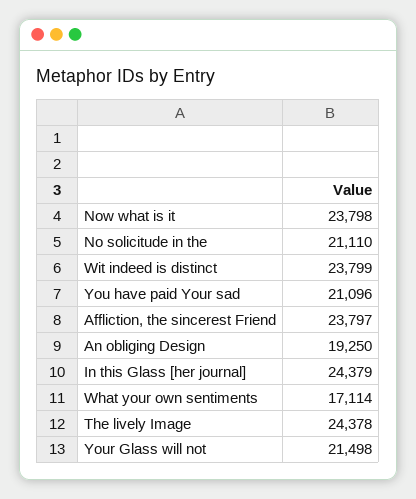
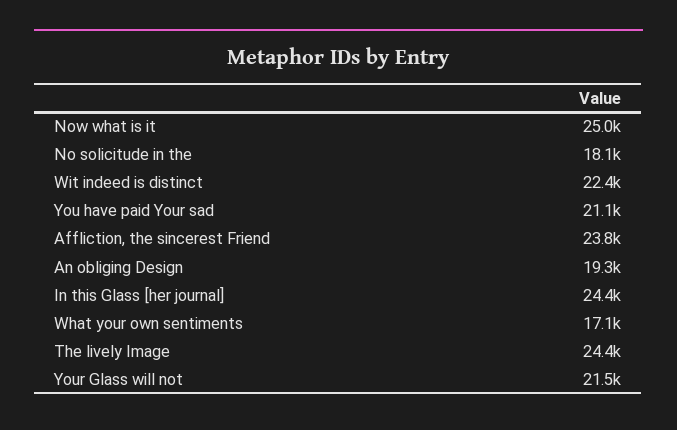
  {
-   "Now what is it": 23798,
+   "Now what is it": 25000,
-   "No solicitude in the": 21110,
+   "No solicitude in the": 18100,
-   "Wit indeed is distinct": 23799,
+   "Wit indeed is distinct": 22400,
    "You have paid Your sad": 21096,
    "Affliction, the sincerest Friend": 23797,
    "An obliging Design": 19250,
    "In this Glass [her journal]": 24379,
    "What your own sentiments": 17114,
    "The lively Image": 24378,
    "Your Glass will not": 21498
  }

